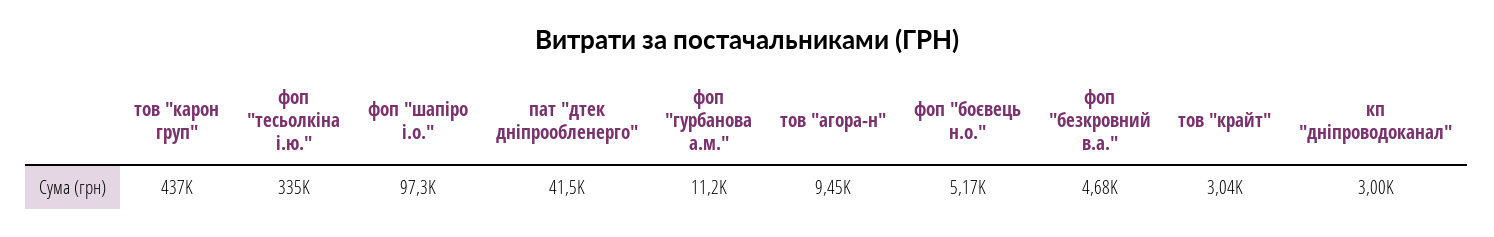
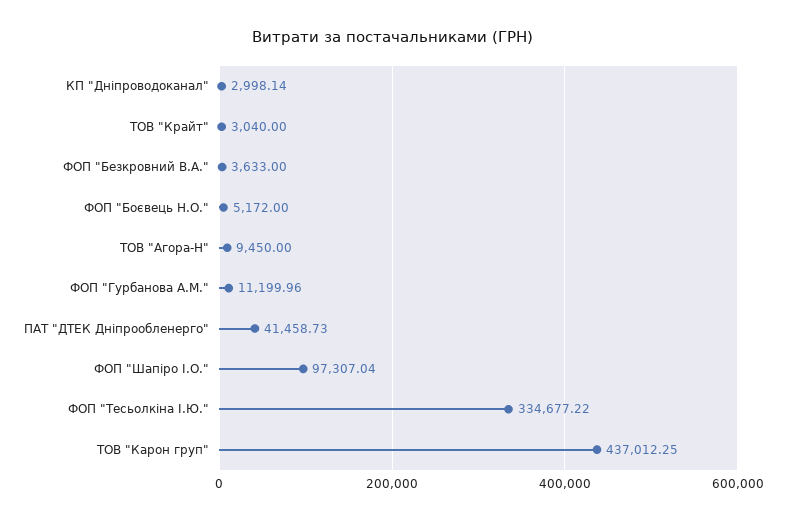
  {
    "тов \"карон груп\"": 437012.25,
    "фоп \"тесьолкіна і.ю.\"": 334677.22,
    "фоп \"шапіро і.о.\"": 97307.04,
    "пат \"дтек дніпрообленерго\"": 41458.73,
    "фоп \"гурбанова а.м.\"": 11199.96,
    "тов \"агора-н\"": 9450,
    "фоп \"боєвець н.о.\"": 5172,
-   "фоп \"безкровний в.а.\"": 4680,
+   "фоп \"безкровний в.а.\"": 3633,
    "тов \"крайт\"": 3040,
    "кп \"дніпроводоканал\"": 2998.14
  }

